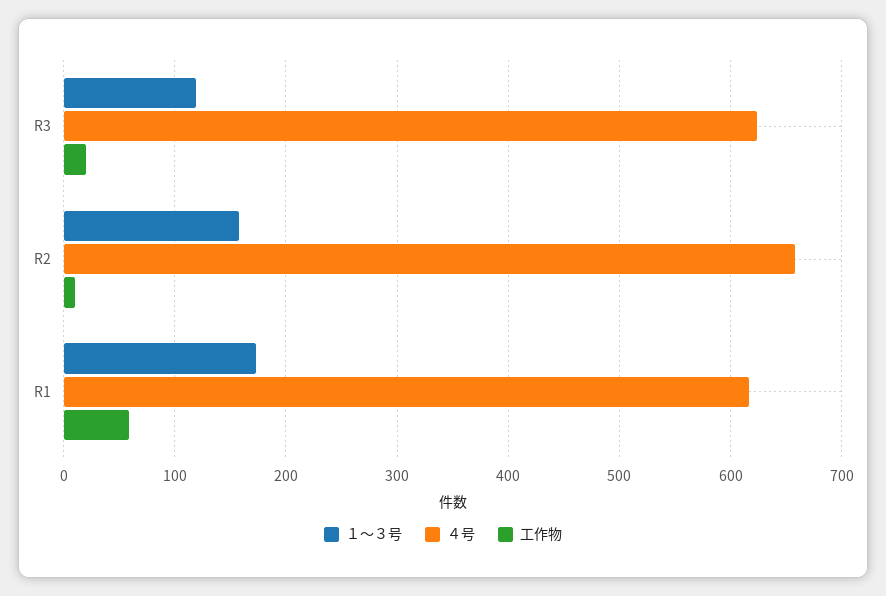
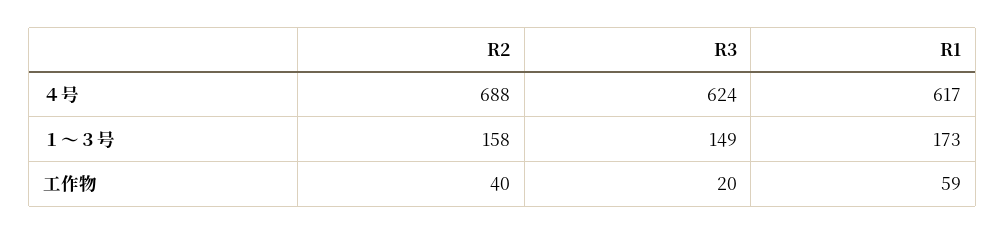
  {
    "１～３号": {
-     "R3": 120,
+     "R3": 149,
      "R2": 158,
      "R1": 173
    },
    "４号": {
      "R3": 624,
-     "R2": 660,
+     "R2": 688,
      "R1": 617
    },
    "工作物": {
      "R3": 20,
-     "R2": 10,
+     "R2": 40,
      "R1": 59
    }
  }

